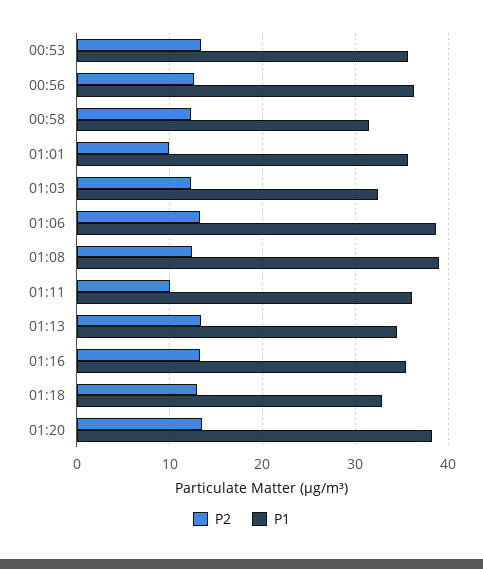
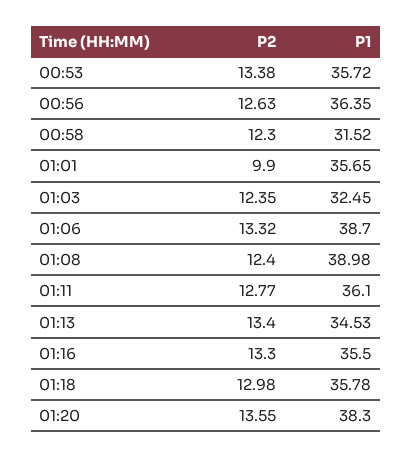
  {
    "P2": {
      "00:53": 13.38,
      "00:56": 12.63,
      "00:58": 12.3,
      "01:01": 9.9,
      "01:03": 12.35,
      "01:06": 13.32,
      "01:08": 12.4,
-     "01:11": 10,
+     "01:11": 12.77,
      "01:13": 13.4,
      "01:16": 13.3,
      "01:18": 12.98,
      "01:20": 13.55
    },
    "P1": {
      "00:53": 35.72,
      "00:56": 36.35,
      "00:58": 31.52,
      "01:01": 35.65,
      "01:03": 32.45,
      "01:06": 38.7,
      "01:08": 38.98,
      "01:11": 36.1,
      "01:13": 34.53,
      "01:16": 35.5,
-     "01:18": 33,
+     "01:18": 35.78,
      "01:20": 38.3
    }
  }

